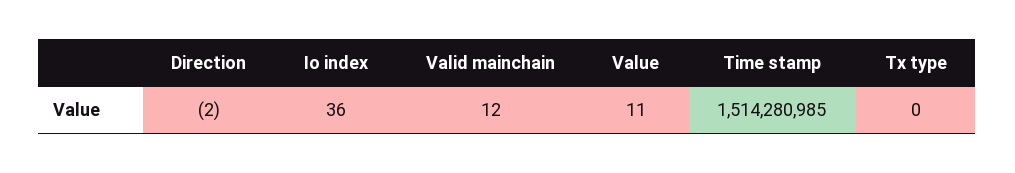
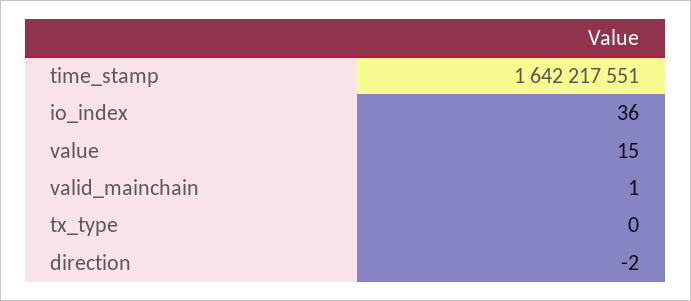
  {
    "Direction": -2,
    "Io index": 36,
-   "Valid mainchain": 12,
+   "Valid mainchain": 1,
-   "Value": 11,
+   "Value": 15,
-   "Time stamp": 1514280985,
+   "Time stamp": 1642217551,
    "Tx type": 0
  }

